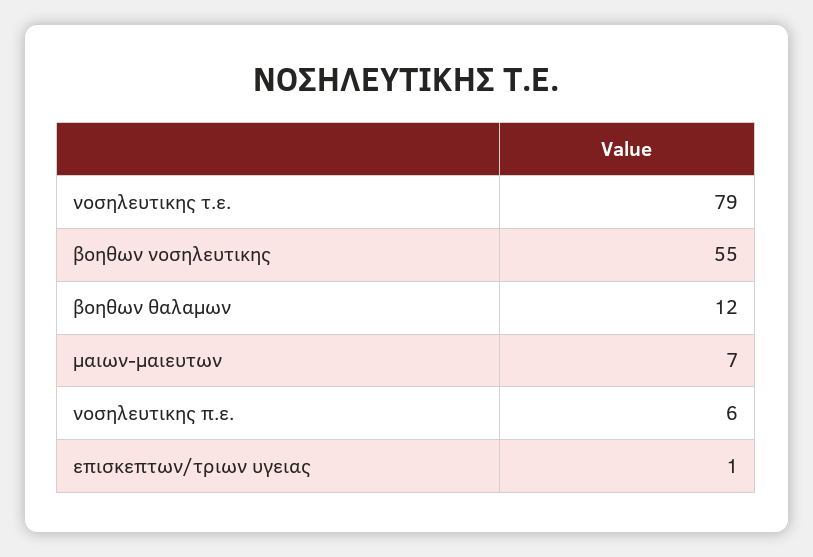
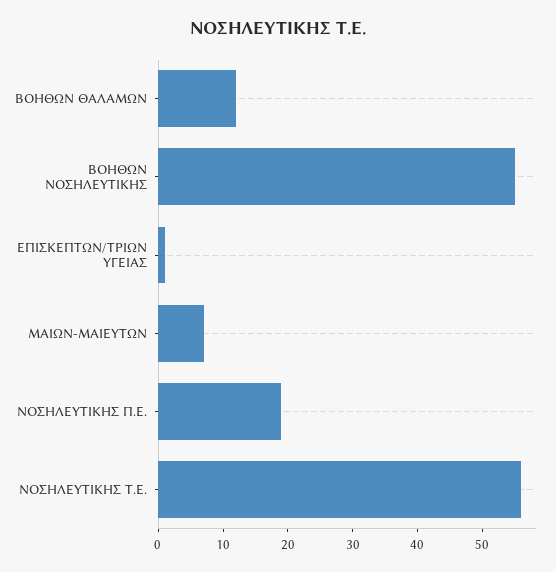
  {
-   "νοσηλευτικης τ.ε.": 79,
+   "νοσηλευτικης τ.ε.": 55,
    "βοηθων νοσηλευτικης": 55,
    "βοηθων θαλαμων": 12,
    "μαιων-μαιευτων": 7,
-   "νοσηλευτικης π.ε.": 6,
+   "νοσηλευτικης π.ε.": 20,
    "επισκεπτων/τριων υγειας": 1
  }

